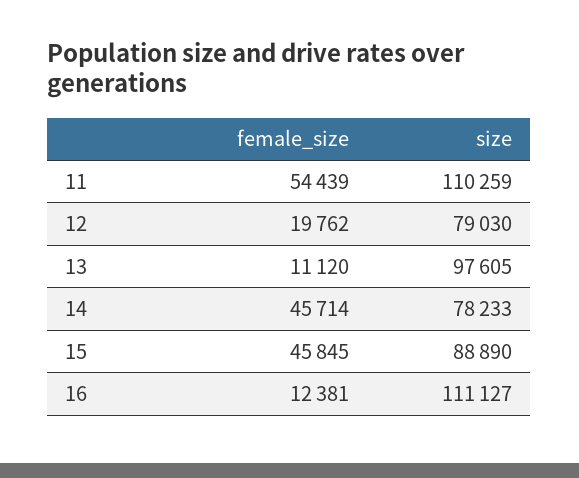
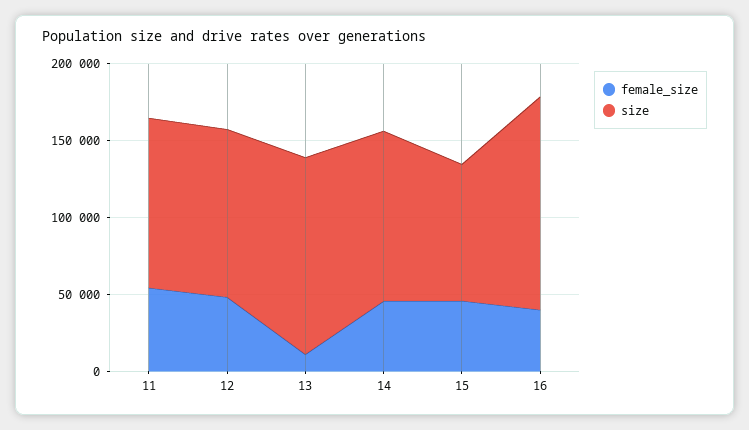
  {
    "female_size": {
      "11": 54439,
-     "12": 19762,
+     "12": 50000,
      "13": 11120,
      "14": 45714,
      "15": 45845,
-     "16": 12381
+     "16": 40000
    },
    "size": {
      "11": 110259,
-     "12": 79030,
+     "12": 110000,
-     "13": 97605,
+     "13": 130000,
-     "14": 78233,
+     "14": 110000,
      "15": 88890,
-     "16": 111127
+     "16": 140000
    }
  }

